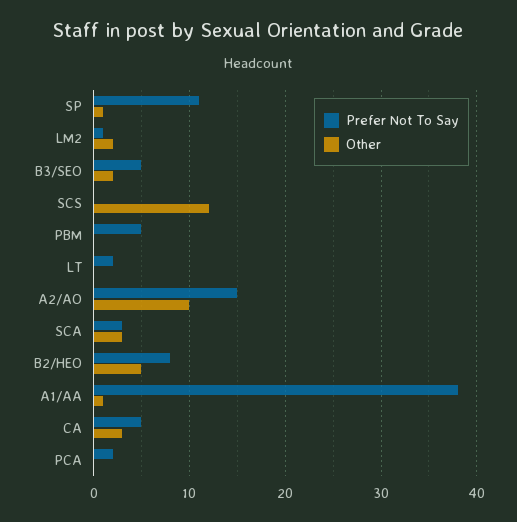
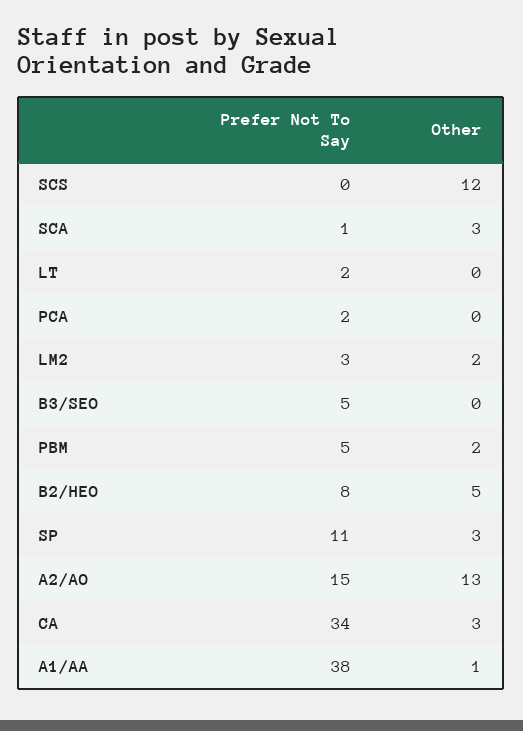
  {
    "Prefer Not To Say": {
      "SP": 11,
-     "LM2": 1,
+     "LM2": 3,
      "B3/SEO": 5,
      "SCS": 0,
      "PBM": 5,
      "LT": 2,
      "A2/AO": 15,
-     "SCA": 3,
+     "SCA": 1,
      "B2/HEO": 8,
      "A1/AA": 38,
-     "CA": 5,
+     "CA": 34,
      "PCA": 2
    },
    "Other": {
-     "SP": 1,
+     "SP": 3,
      "LM2": 2,
-     "B3/SEO": 2,
+     "B3/SEO": 0,
      "SCS": 12,
-     "PBM": 0,
+     "PBM": 2,
      "LT": 0,
-     "A2/AO": 10,
+     "A2/AO": 13,
      "SCA": 3,
      "B2/HEO": 5,
      "A1/AA": 1,
      "CA": 3,
      "PCA": 0
    }
  }

